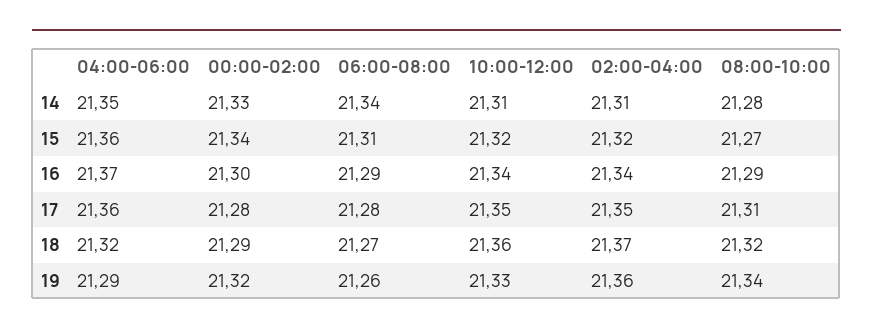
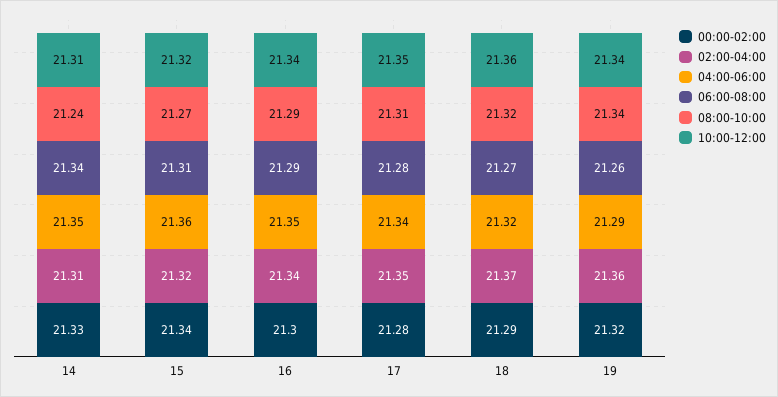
  {
    "04:00-06:00": {
      "14": 21.35,
      "15": 21.36,
-     "16": 21.37,
+     "16": 21.35,
-     "17": 21.36,
+     "17": 21.34,
      "18": 21.32,
      "19": 21.29
    },
    "00:00-02:00": {
      "14": 21.33,
      "15": 21.34,
      "16": 21.3,
      "17": 21.28,
      "18": 21.29,
      "19": 21.32
    },
    "06:00-08:00": {
      "14": 21.34,
      "15": 21.31,
      "16": 21.29,
      "17": 21.28,
      "18": 21.27,
      "19": 21.26
    },
    "10:00-12:00": {
      "14": 21.31,
      "15": 21.32,
      "16": 21.34,
      "17": 21.35,
      "18": 21.36,
-     "19": 21.33
+     "19": 21.34
    },
    "02:00-04:00": {
      "14": 21.31,
      "15": 21.32,
      "16": 21.34,
      "17": 21.35,
      "18": 21.37,
      "19": 21.36
    },
    "08:00-10:00": {
-     "14": 21.28,
+     "14": 21.24,
      "15": 21.27,
      "16": 21.29,
      "17": 21.31,
      "18": 21.32,
      "19": 21.34
    }
  }

